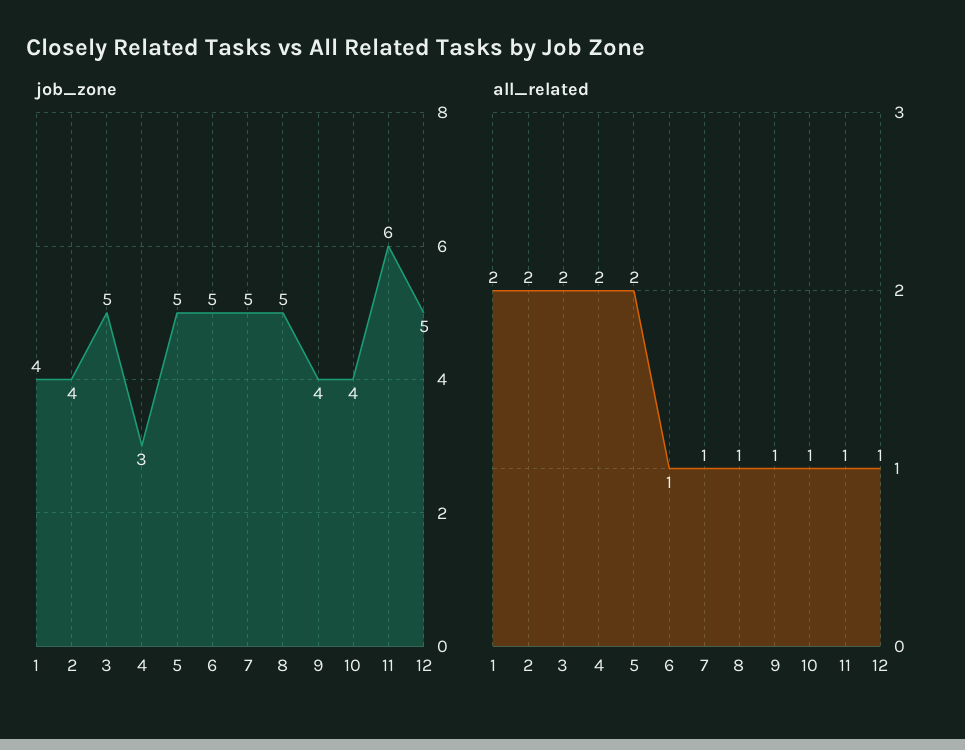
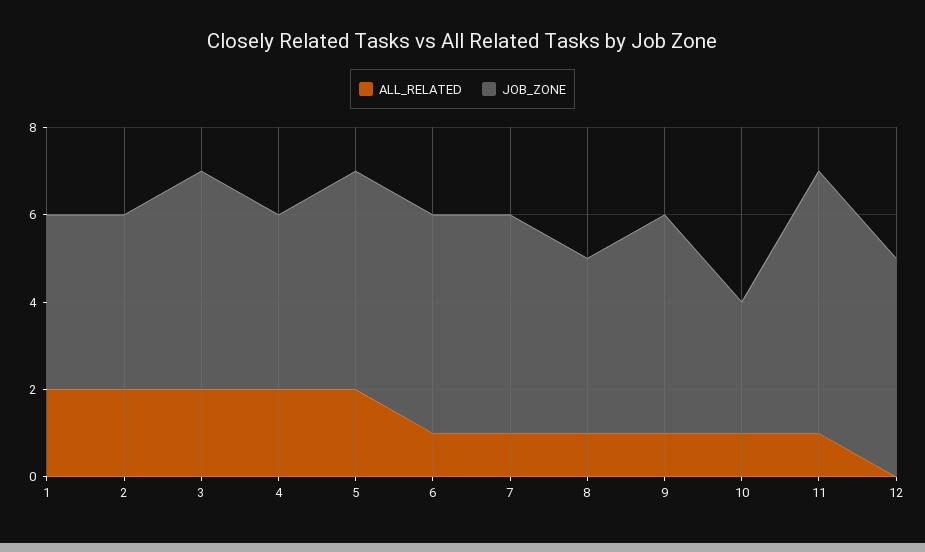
  {
    "job_zone": {
      "1": 4,
      "2": 4,
      "3": 5,
-     "4": 3,
+     "4": 4,
      "5": 5,
      "6": 5,
      "7": 5,
-     "8": 5,
+     "8": 4,
-     "9": 4,
+     "9": 5,
-     "10": 4,
+     "10": 3,
      "11": 6,
      "12": 5
    },
    "all_related": {
      "1": 2,
      "2": 2,
      "3": 2,
      "4": 2,
      "5": 2,
      "6": 1,
      "7": 1,
      "8": 1,
      "9": 1,
      "10": 1,
      "11": 1,
-     "12": 1
+     "12": 0
    }
  }

